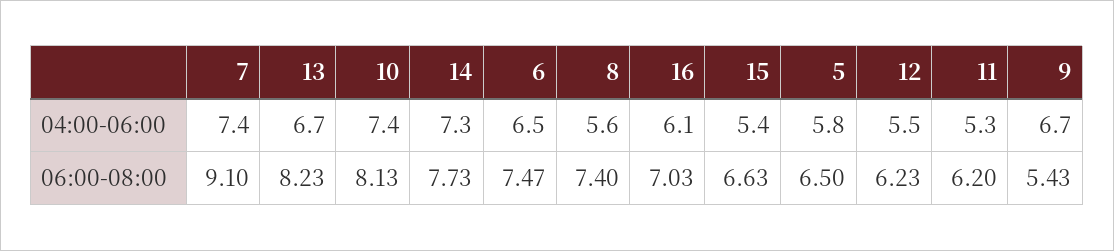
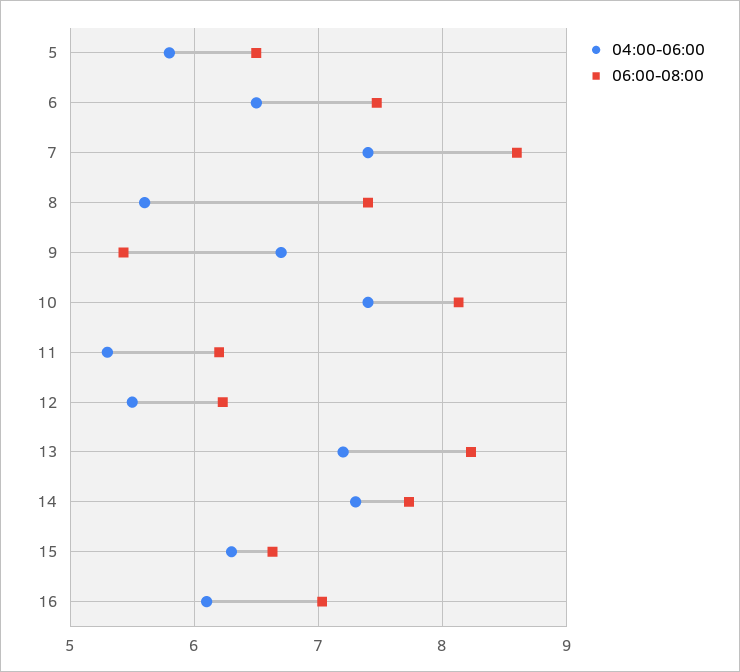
  {
    "04:00-06:00": {
      "7": 7.4,
-     "13": 6.7,
+     "13": 7.2,
      "10": 7.4,
      "14": 7.3,
      "6": 6.5,
      "8": 5.6,
      "16": 6.1,
-     "15": 5.4,
+     "15": 6.3,
      "5": 5.8,
      "12": 5.5,
      "11": 5.3,
      "9": 6.7
    },
    "06:00-08:00": {
-     "7": 9.1,
+     "7": 8.6,
      "13": 8.23,
      "10": 8.13,
      "14": 7.73,
      "6": 7.47,
      "8": 7.4,
      "16": 7.03,
      "15": 6.63,
      "5": 6.5,
      "12": 6.23,
      "11": 6.2,
      "9": 5.43
    }
  }

